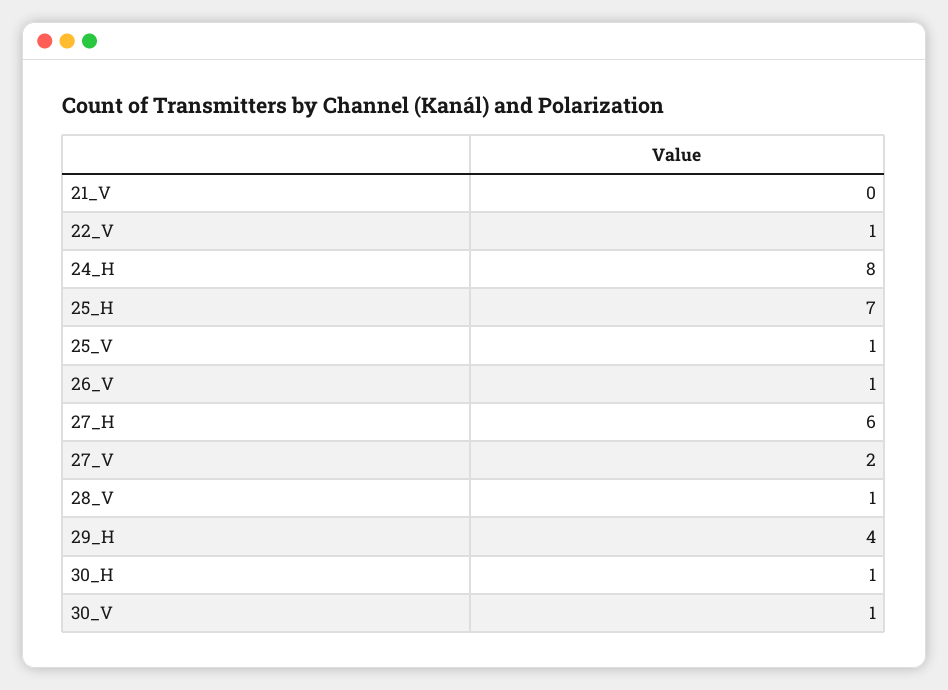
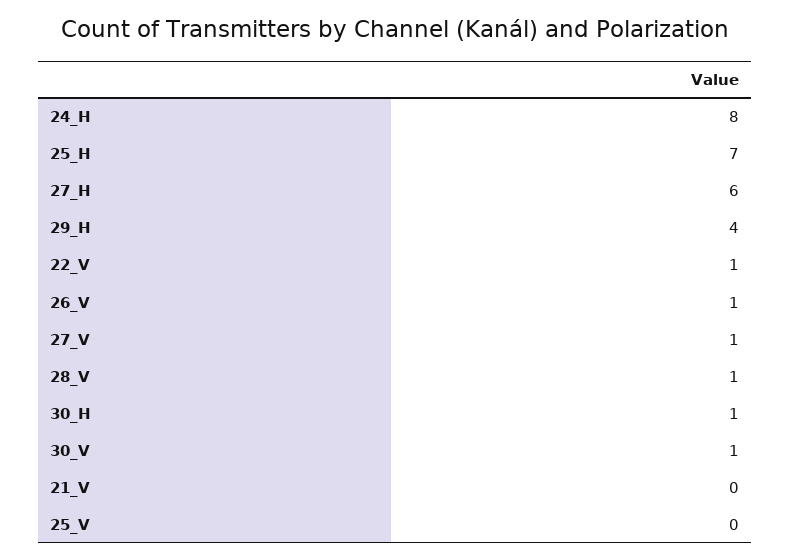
  {
    "21_V": 0,
    "22_V": 1,
    "24_H": 8,
    "25_H": 7,
-   "25_V": 1,
+   "25_V": 0,
    "26_V": 1,
    "27_H": 6,
-   "27_V": 2,
+   "27_V": 1,
    "28_V": 1,
    "29_H": 4,
    "30_H": 1,
    "30_V": 1
  }

